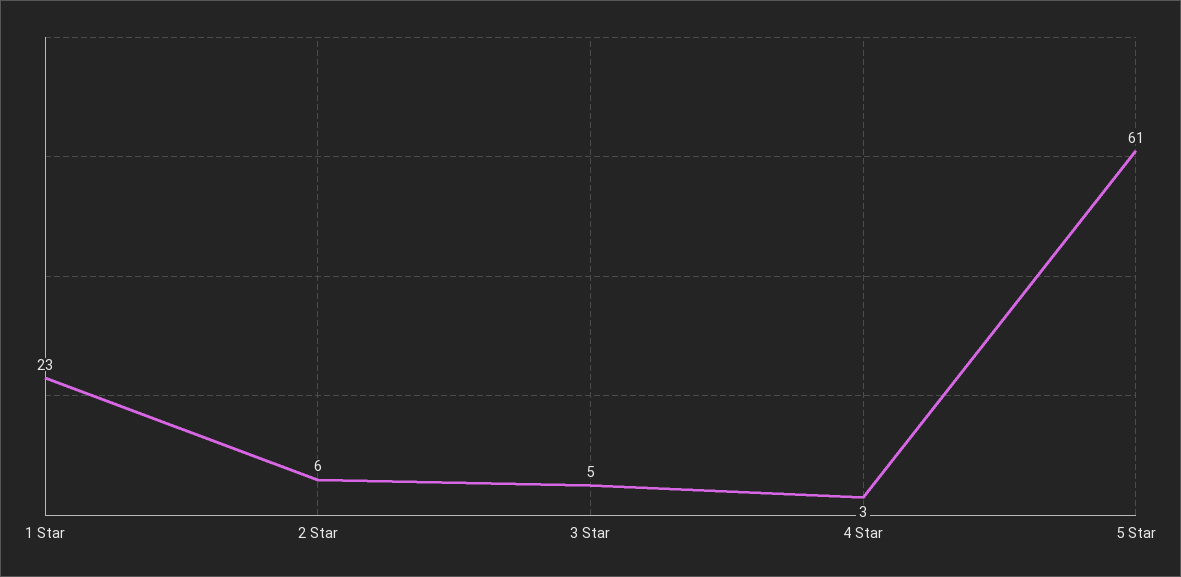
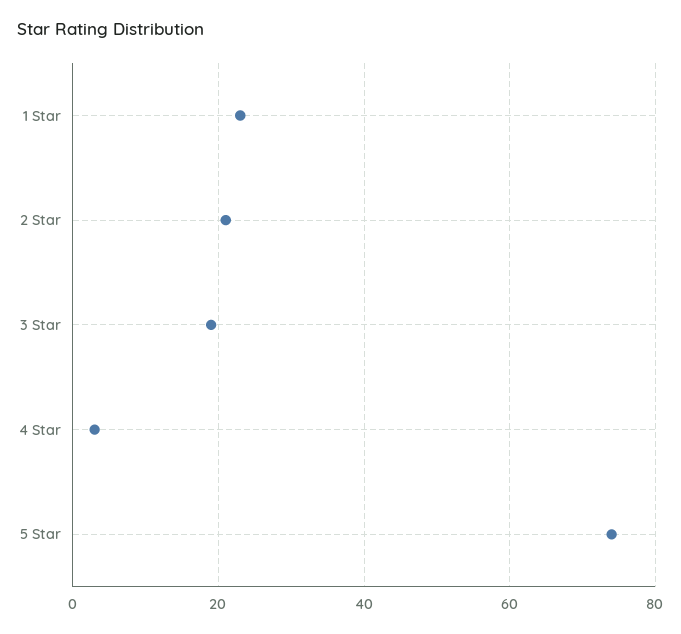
  {
    "1 Star": 23,
-   "2 Star": 6,
+   "2 Star": 20,
-   "3 Star": 5,
+   "3 Star": 20,
    "4 Star": 3,
-   "5 Star": 61
+   "5 Star": 75
  }

